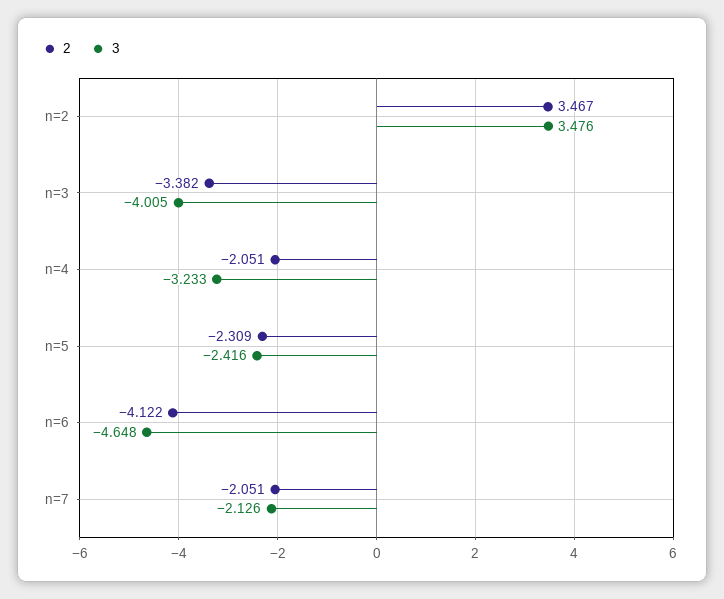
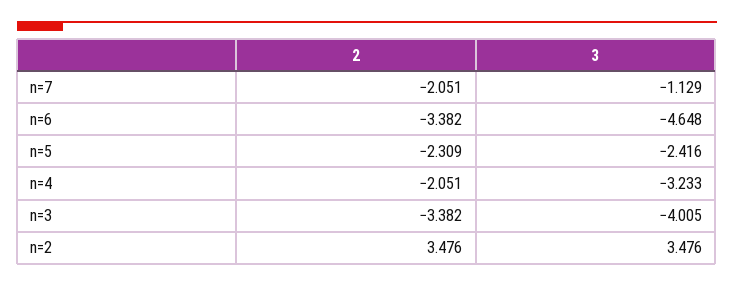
  {
    "2": {
-     "n=2": 3.467,
+     "n=2": 3.476,
      "n=3": -3.382,
      "n=4": -2.051,
      "n=5": -2.309,
-     "n=6": -4.122,
+     "n=6": -3.382,
      "n=7": -2.051
    },
    "3": {
      "n=2": 3.476,
      "n=3": -4.005,
      "n=4": -3.233,
      "n=5": -2.416,
      "n=6": -4.648,
-     "n=7": -2.126
+     "n=7": -1.129
    }
  }

